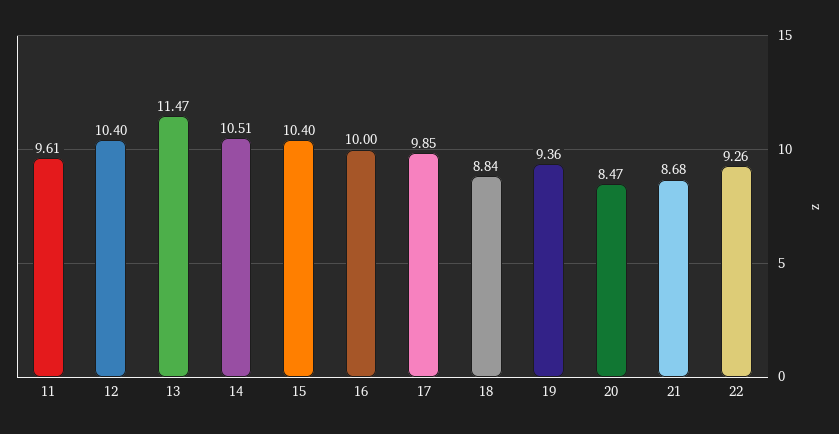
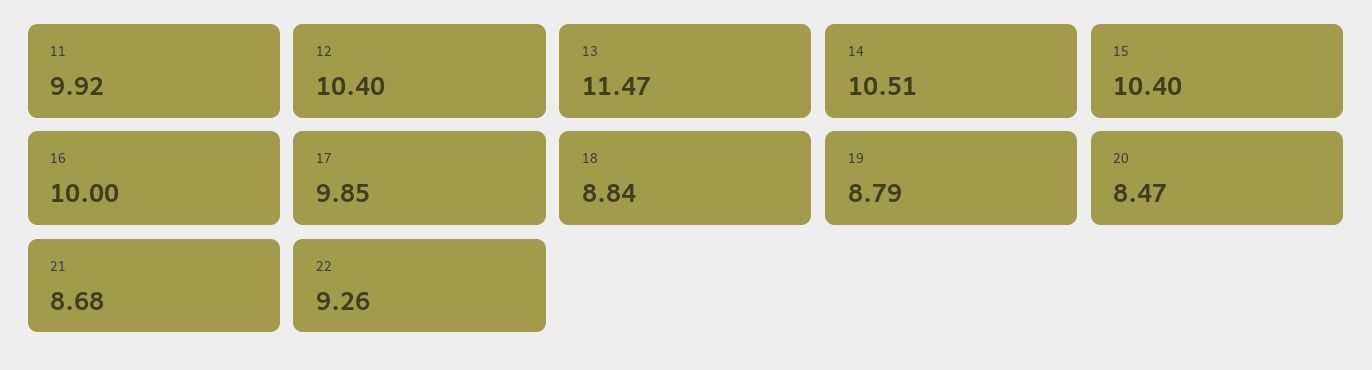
  {
-   "11": 9.61,
+   "11": 9.92,
    "12": 10.4,
    "13": 11.47,
    "14": 10.51,
    "15": 10.4,
    "16": 10,
    "17": 9.85,
    "18": 8.84,
-   "19": 9.36,
+   "19": 8.79,
    "20": 8.47,
    "21": 8.68,
    "22": 9.26
  }

